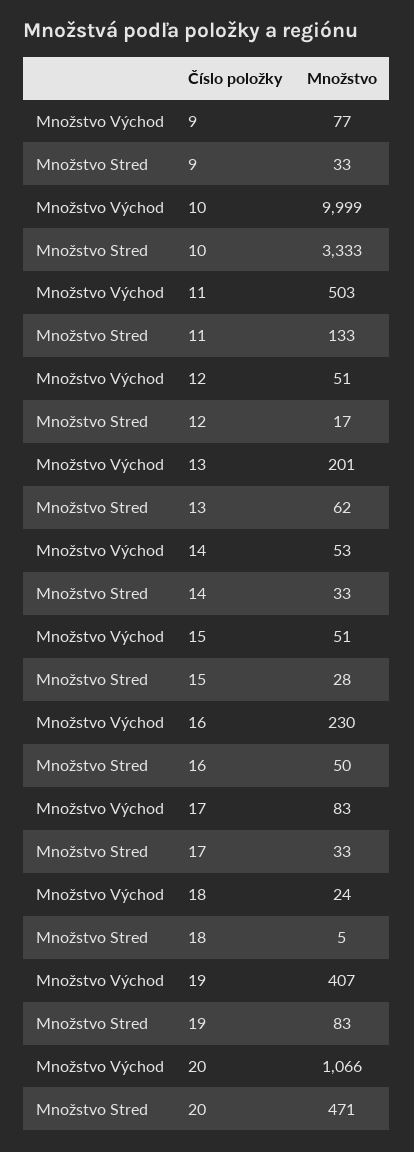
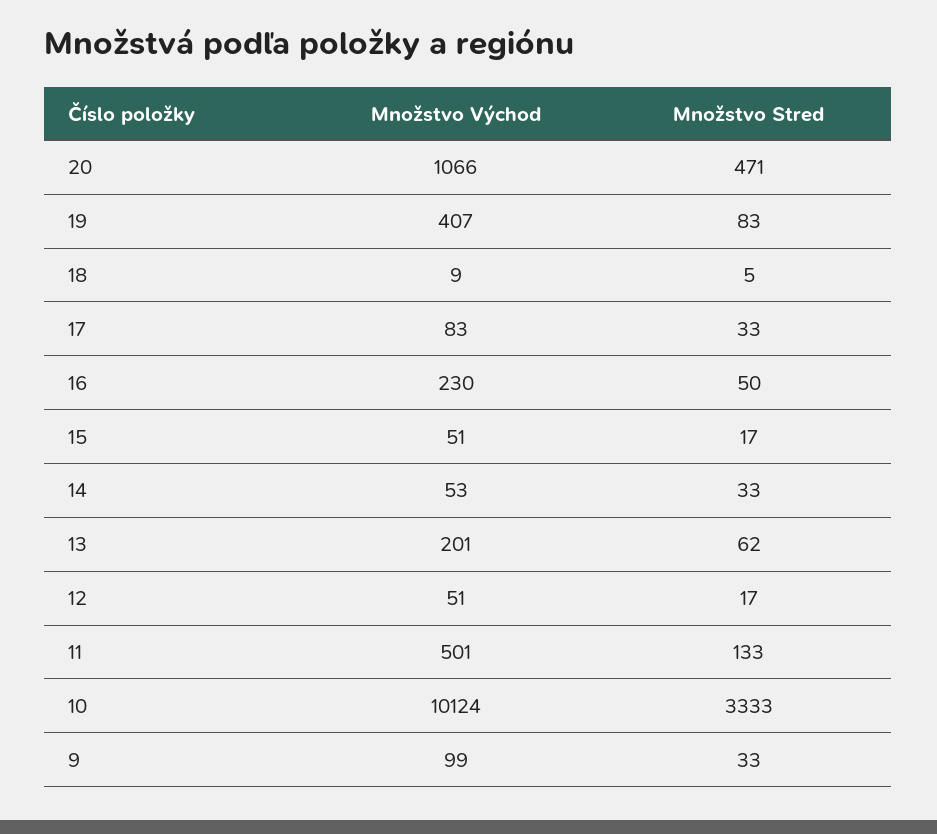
  {
    "Množstvo Východ": {
-     "9": 77,
+     "9": 99,
-     "10": 9999,
+     "10": 10124,
-     "11": 503,
+     "11": 501,
      "12": 51,
      "13": 201,
      "14": 53,
      "15": 51,
      "16": 230,
      "17": 83,
-     "18": 24,
+     "18": 9,
      "19": 407,
      "20": 1066
    },
    "Množstvo Stred": {
      "9": 33,
      "10": 3333,
      "11": 133,
      "12": 17,
      "13": 62,
      "14": 33,
-     "15": 28,
+     "15": 17,
      "16": 50,
      "17": 33,
      "18": 5,
      "19": 83,
      "20": 471
    }
  }

